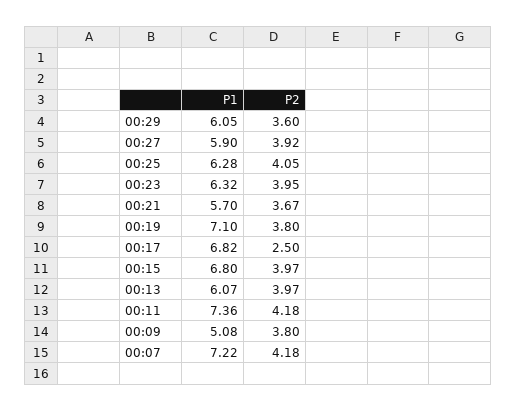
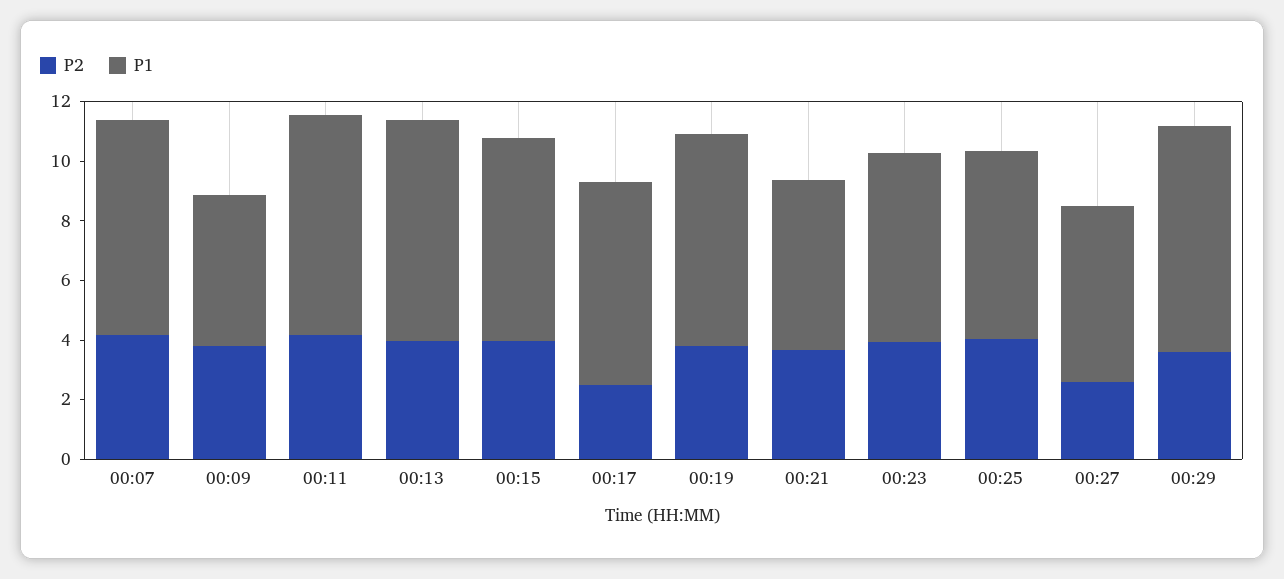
  {
    "P1": {
-     "00:29": 6.05,
+     "00:29": 7.5,
      "00:27": 5.9,
      "00:25": 6.28,
      "00:23": 6.32,
      "00:21": 5.7,
      "00:19": 7.1,
      "00:17": 6.82,
      "00:15": 6.8,
-     "00:13": 6.07,
+     "00:13": 7.5,
      "00:11": 7.36,
      "00:09": 5.08,
      "00:07": 7.22
    },
    "P2": {
      "00:29": 3.6,
-     "00:27": 3.92,
+     "00:27": 2.5,
      "00:25": 4.05,
      "00:23": 3.95,
      "00:21": 3.67,
      "00:19": 3.8,
      "00:17": 2.5,
      "00:15": 3.97,
      "00:13": 3.97,
      "00:11": 4.18,
      "00:09": 3.8,
      "00:07": 4.18
    }
  }

